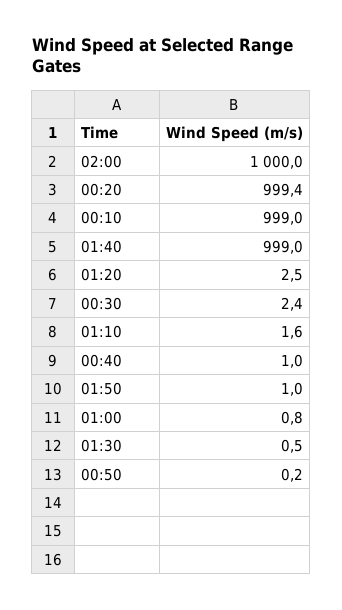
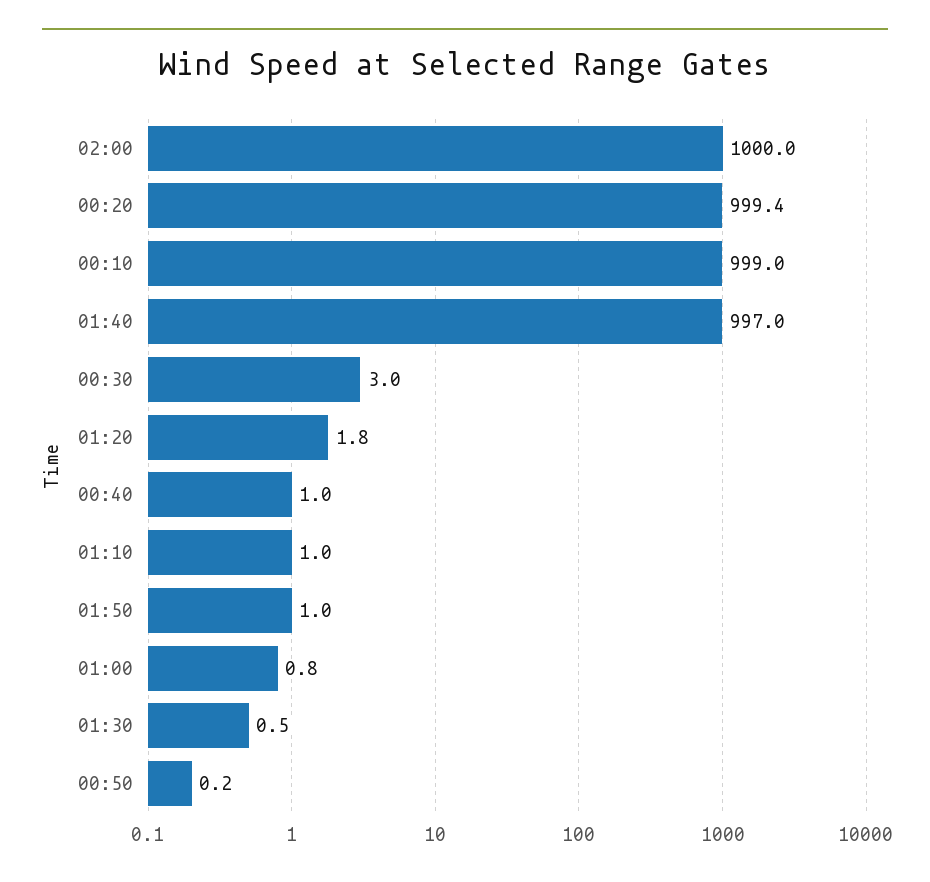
  {
    "02:00": 1000,
    "00:20": 999.4,
    "00:10": 999,
-   "01:40": 999,
+   "01:40": 997,
-   "01:20": 2.5,
+   "01:20": 1.8,
-   "00:30": 2.4,
+   "00:30": 3,
-   "01:10": 1.6,
+   "01:10": 1,
    "00:40": 1,
    "01:50": 1,
    "01:00": 0.8,
    "01:30": 0.5,
    "00:50": 0.2
  }

